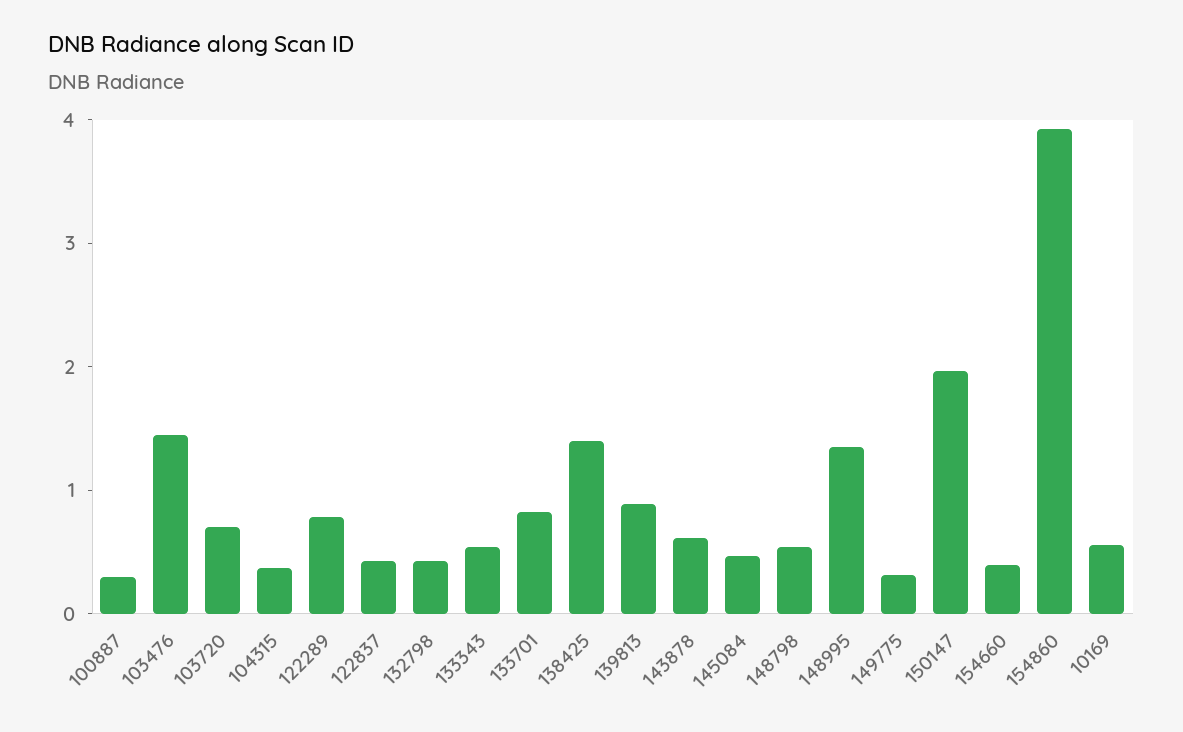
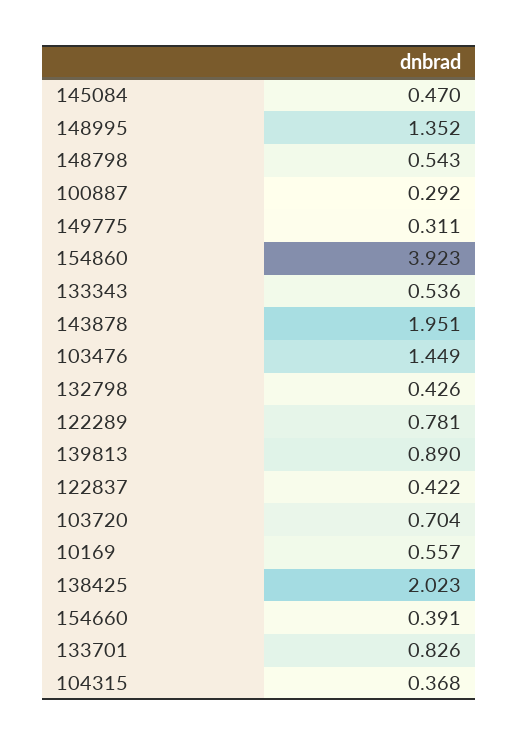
  {
    "100887": 0.292,
    "103476": 1.449,
    "103720": 0.704,
    "104315": 0.368,
    "122289": 0.781,
    "122837": 0.422,
    "132798": 0.426,
    "133343": 0.536,
    "133701": 0.826,
-   "138425": 1.4,
+   "138425": 2.023,
    "139813": 0.89,
-   "143878": 0.6,
+   "143878": 1.951,
    "145084": 0.47,
    "148798": 0.543,
    "148995": 1.352,
    "149775": 0.311,
-   "150147": 2,
    "154660": 0.391,
    "154860": 3.923,
    "10169": 0.557
  }

